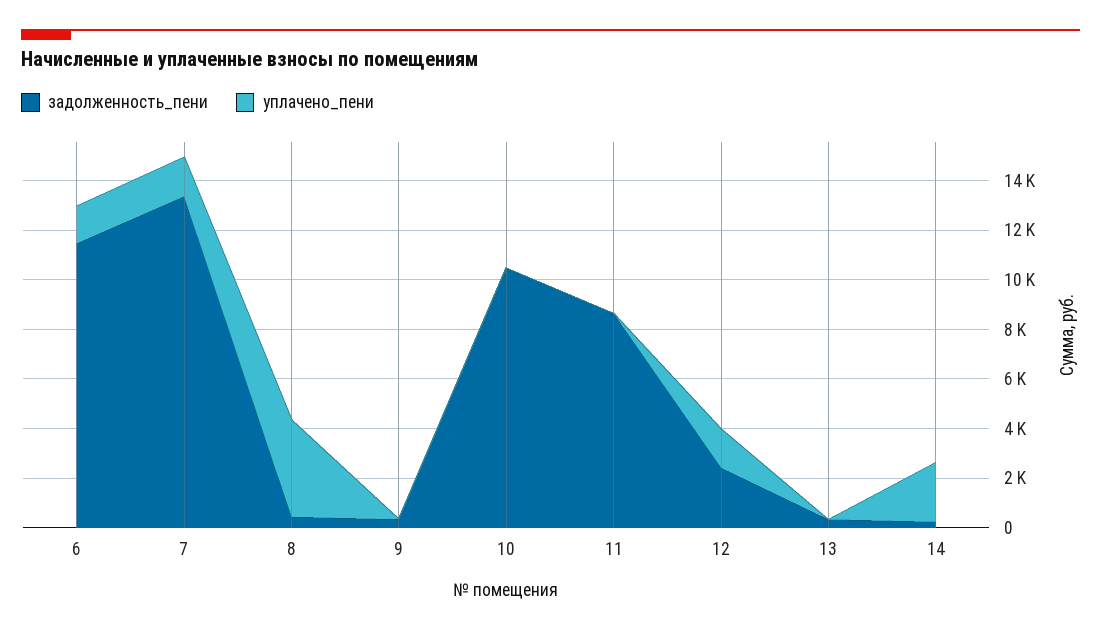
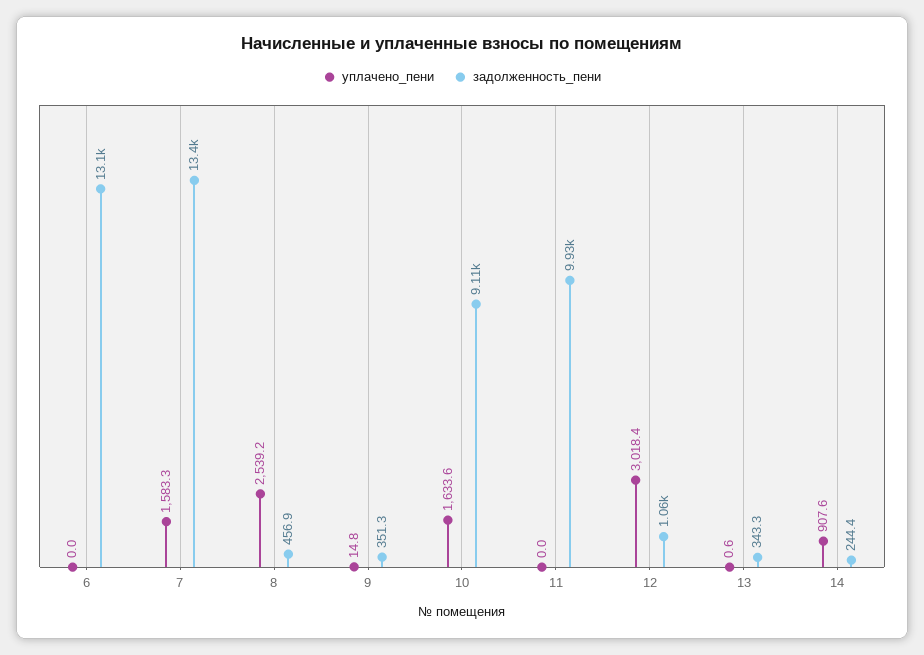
  {
    "задолженность_пени": {
-     "6": 11500,
+     "6": 13100,
      "7": 13400,
      "8": 456.9,
      "9": 351.3,
-     "10": 10500,
+     "10": 9110,
-     "11": 8500,
+     "11": 9930,
-     "12": 2500,
+     "12": 1060,
      "13": 343.3,
      "14": 244.4
    },
    "уплачено_пени": {
-     "6": 1500,
+     "6": 0,
      "7": 1583.3,
-     "8": 4000,
+     "8": 2539.2,
      "9": 14.8,
-     "10": 0,
+     "10": 1633.6,
      "11": 0,
-     "12": 1500,
+     "12": 3018.4,
      "13": 0.6,
-     "14": 2500
+     "14": 907.6
    }
  }

